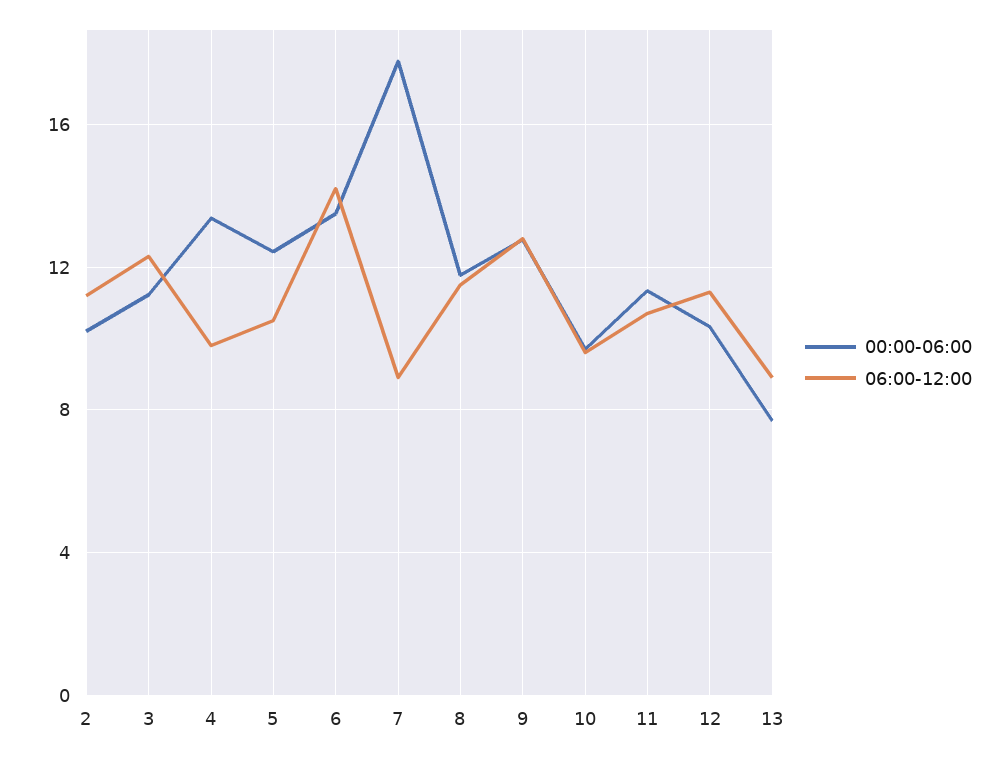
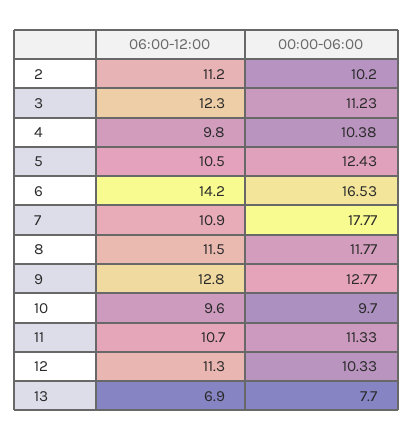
  {
    "00:00-06:00": {
      "2": 10.2,
      "3": 11.23,
-     "4": 13.5,
+     "4": 10.38,
      "5": 12.43,
-     "6": 13.5,
+     "6": 16.53,
      "7": 17.77,
      "8": 11.77,
      "9": 12.77,
      "10": 9.7,
      "11": 11.33,
      "12": 10.33,
      "13": 7.7
    },
    "06:00-12:00": {
      "2": 11.2,
      "3": 12.3,
      "4": 9.8,
      "5": 10.5,
      "6": 14.2,
-     "7": 9,
+     "7": 10.9,
      "8": 11.5,
      "9": 12.8,
      "10": 9.6,
      "11": 10.7,
      "12": 11.3,
-     "13": 9
+     "13": 6.9
    }
  }

